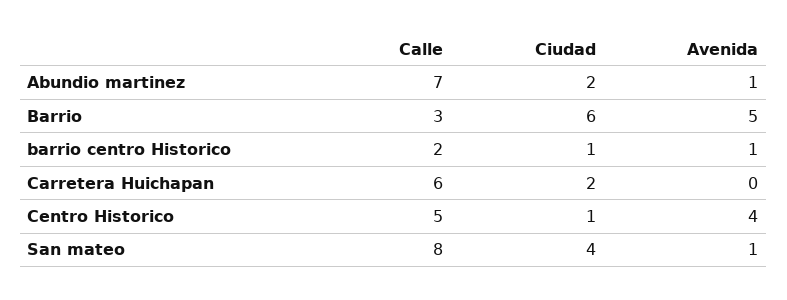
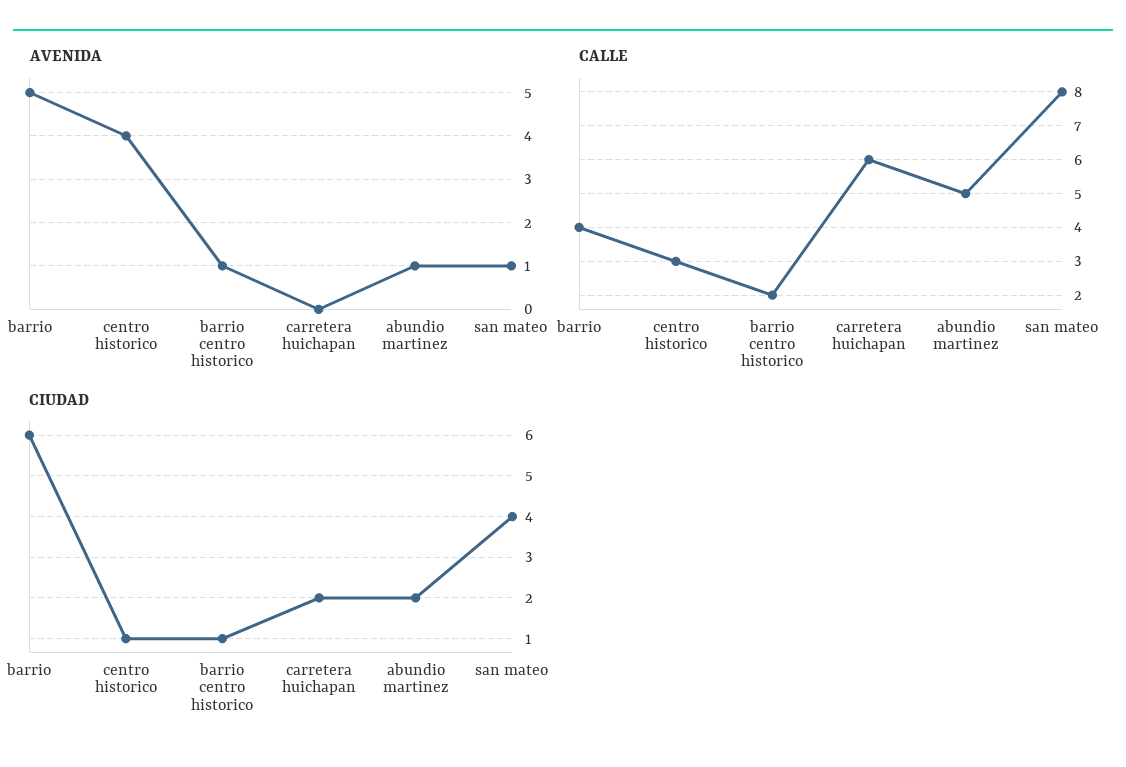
  {
    "Calle": {
-     "Abundio martinez": 7,
+     "Abundio martinez": 5,
-     "Barrio": 3,
+     "Barrio": 4,
      "barrio centro Historico": 2,
      "Carretera Huichapan": 6,
-     "Centro Historico": 5,
+     "Centro Historico": 3,
      "San mateo": 8
    },
    "Ciudad": {
      "Abundio martinez": 2,
      "Barrio": 6,
      "barrio centro Historico": 1,
      "Carretera Huichapan": 2,
      "Centro Historico": 1,
      "San mateo": 4
    },
    "Avenida": {
      "Abundio martinez": 1,
      "Barrio": 5,
      "barrio centro Historico": 1,
      "Carretera Huichapan": 0,
      "Centro Historico": 4,
      "San mateo": 1
    }
  }

